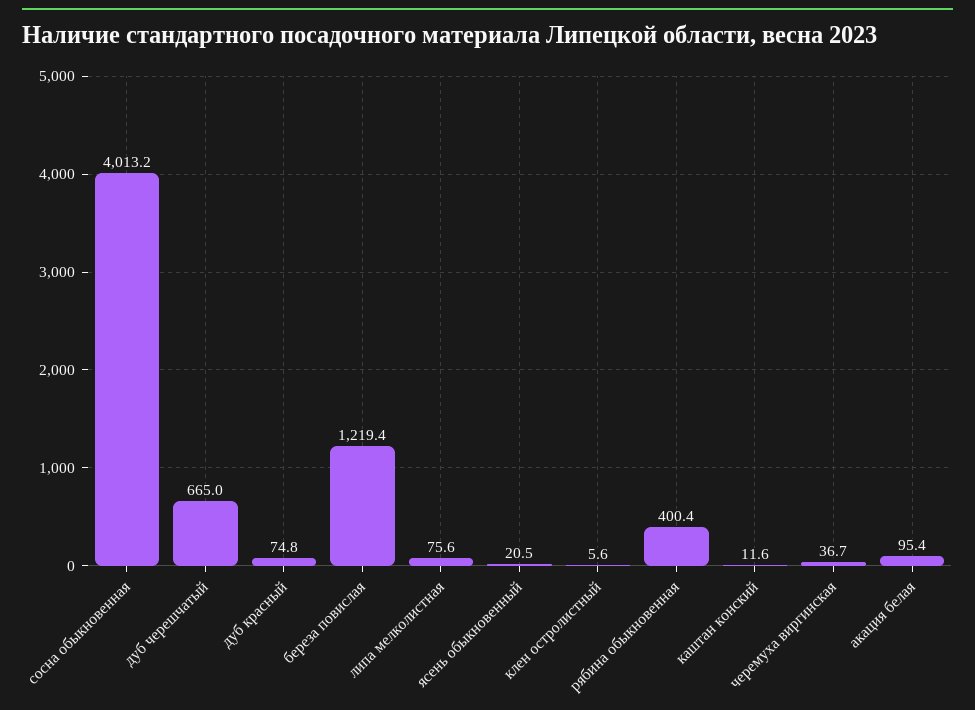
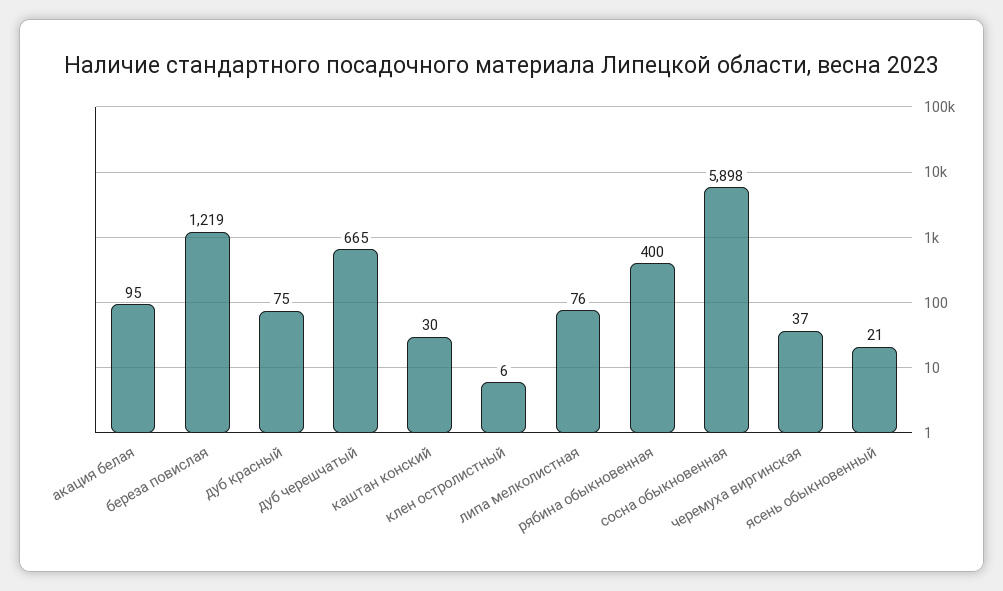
  {
-   "сосна обыкновенная": 4013.2,
+   "сосна обыкновенная": 5898,
    "дуб черешчатый": 665,
    "дуб красный": 74.8,
    "береза повислая": 1219.4,
    "липа мелколистная": 75.6,
    "ясень обыкновенный": 20.5,
    "клен остролистный": 5.6,
    "рябина обыкновенная": 400.4,
-   "каштан конский": 11.6,
+   "каштан конский": 30,
    "черемуха виргинская": 36.7,
    "акация белая": 95.4
  }

